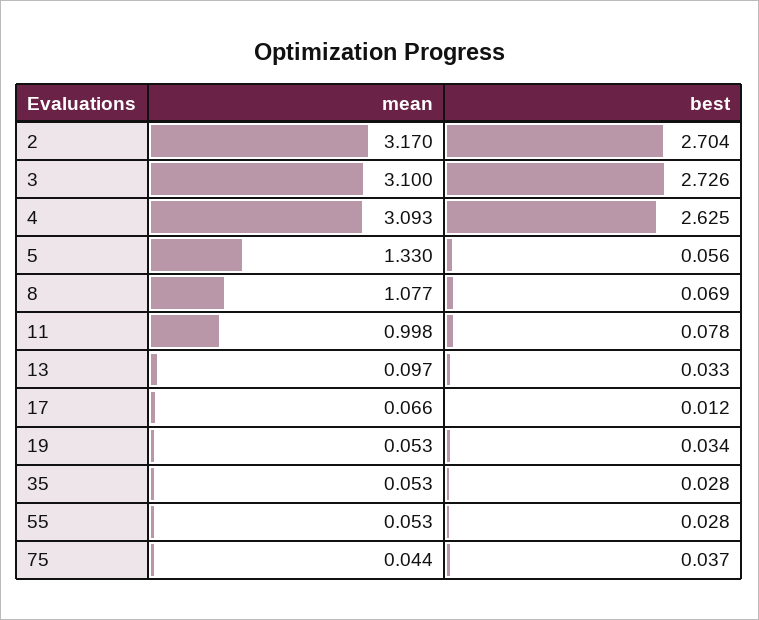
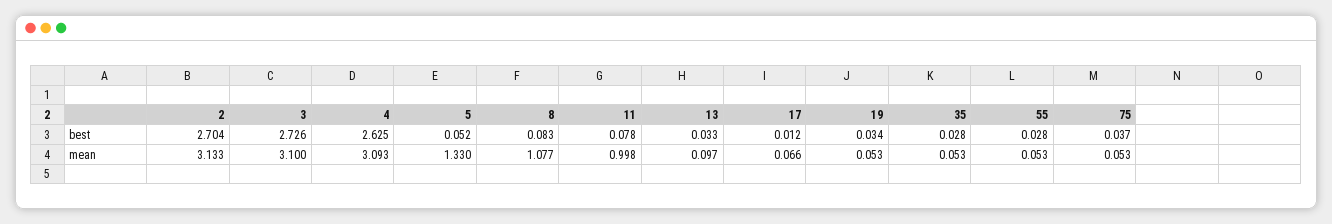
  {
    "mean": {
-     "2": 3.17,
+     "2": 3.133,
      "3": 3.1,
      "4": 3.093,
      "5": 1.33,
      "8": 1.077,
      "11": 0.998,
      "13": 0.097,
      "17": 0.066,
      "19": 0.053,
      "35": 0.053,
      "55": 0.053,
-     "75": 0.044
+     "75": 0.053
    },
    "best": {
      "2": 2.704,
      "3": 2.726,
      "4": 2.625,
-     "5": 0.056,
+     "5": 0.052,
-     "8": 0.069,
+     "8": 0.083,
      "11": 0.078,
      "13": 0.033,
      "17": 0.012,
      "19": 0.034,
      "35": 0.028,
      "55": 0.028,
      "75": 0.037
    }
  }

